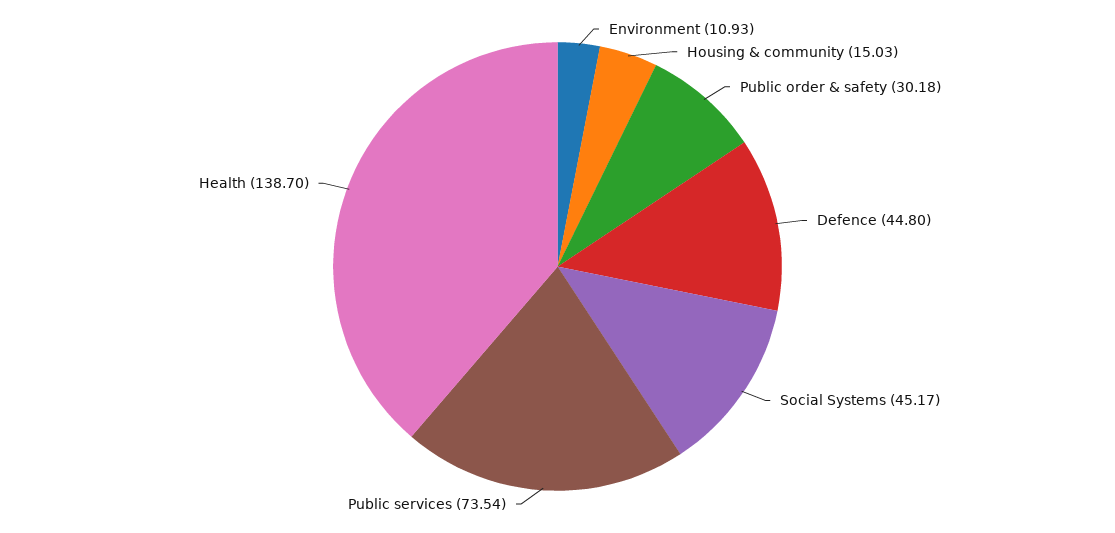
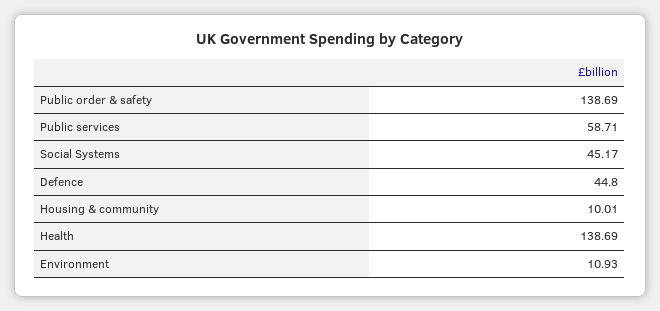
  {
    "Environment": 10.93,
-   "Housing & community": 15.03,
+   "Housing & community": 10.01,
-   "Public order & safety": 30.18,
+   "Public order & safety": 138.69,
    "Defence": 44.8,
    "Social Systems": 45.17,
-   "Public services": 73.54,
+   "Public services": 58.71,
-   "Health": 138.7
+   "Health": 138.69
  }

